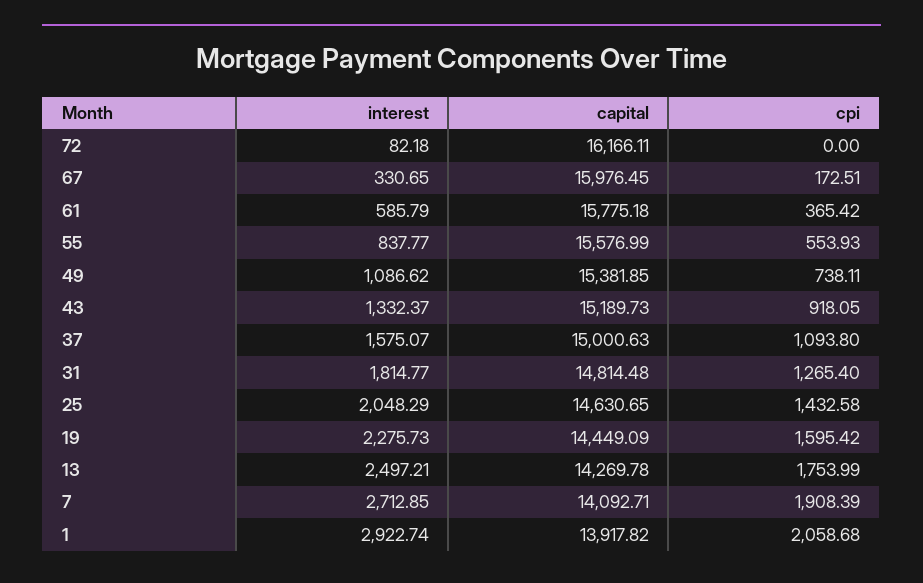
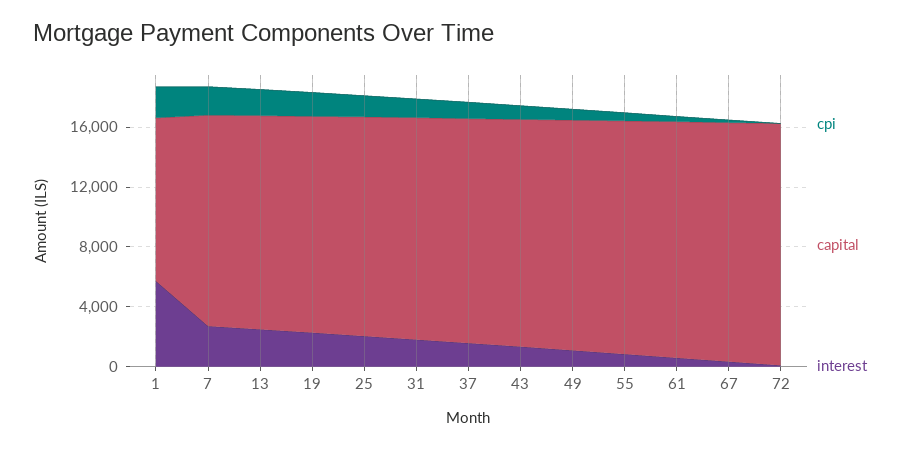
  {
    "interest": {
      "72": 82.18,
      "67": 330.65,
      "61": 585.79,
      "55": 837.77,
      "49": 1086.62,
      "43": 1332.37,
      "37": 1575.07,
      "31": 1814.77,
      "25": 2048.29,
      "19": 2275.73,
      "13": 2497.21,
      "7": 2712.85,
-     "1": 2922.74
+     "1": 6000
    },
    "capital": {
      "72": 16166.11,
      "67": 15976.45,
      "61": 15775.18,
      "55": 15576.99,
      "49": 15381.85,
      "43": 15189.73,
      "37": 15000.63,
      "31": 14814.48,
      "25": 14630.65,
      "19": 14449.09,
      "13": 14269.78,
      "7": 14092.71,
-     "1": 13917.82
+     "1": 11000
    },
    "cpi": {
      "72": 0,
      "67": 172.51,
      "61": 365.42,
      "55": 553.93,
      "49": 738.11,
      "43": 918.05,
      "37": 1093.8,
      "31": 1265.4,
      "25": 1432.58,
      "19": 1595.42,
      "13": 1753.99,
      "7": 1908.39,
      "1": 2058.68
    }
  }

